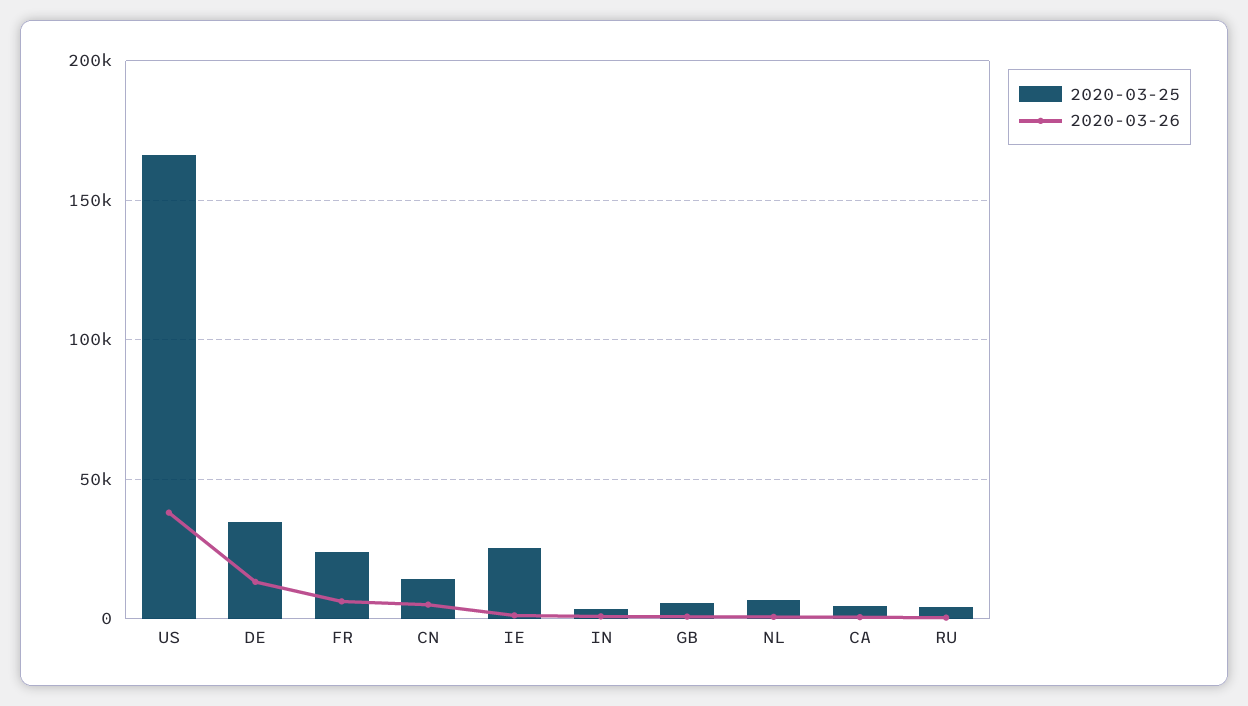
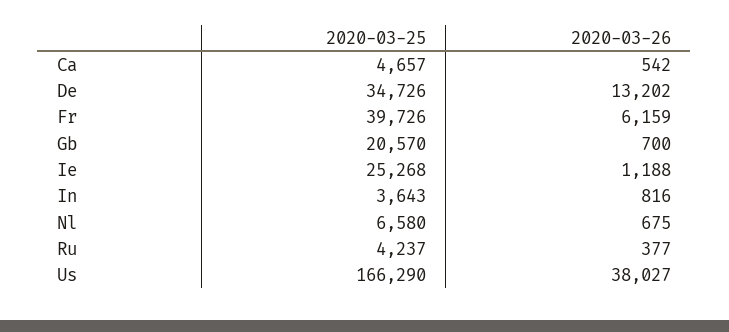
  {
    "2020-03-25": {
      "US": 166290,
      "DE": 34726,
-     "FR": 25000,
+     "FR": 39726,
-     "CN": 15000,
      "IE": 25268,
      "IN": 3643,
-     "GB": 5000,
+     "GB": 20570,
      "NL": 6580,
      "CA": 4657,
      "RU": 4237
    },
    "2020-03-26": {
      "US": 38027,
      "DE": 13202,
      "FR": 6159,
-     "CN": 5000,
      "IE": 1188,
      "IN": 816,
      "GB": 700,
      "NL": 675,
      "CA": 542,
      "RU": 377
    }
  }

